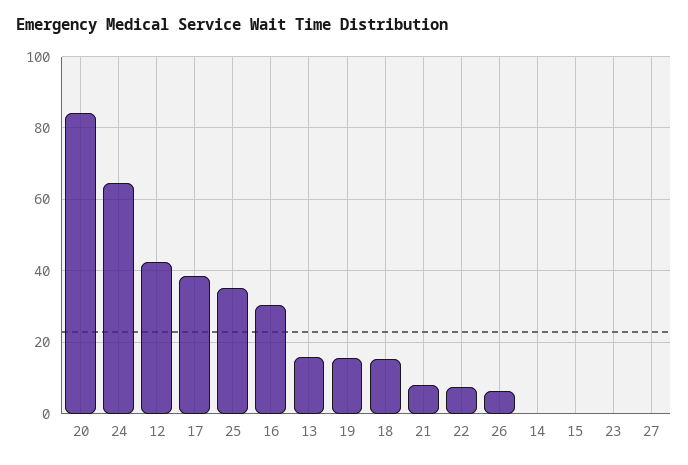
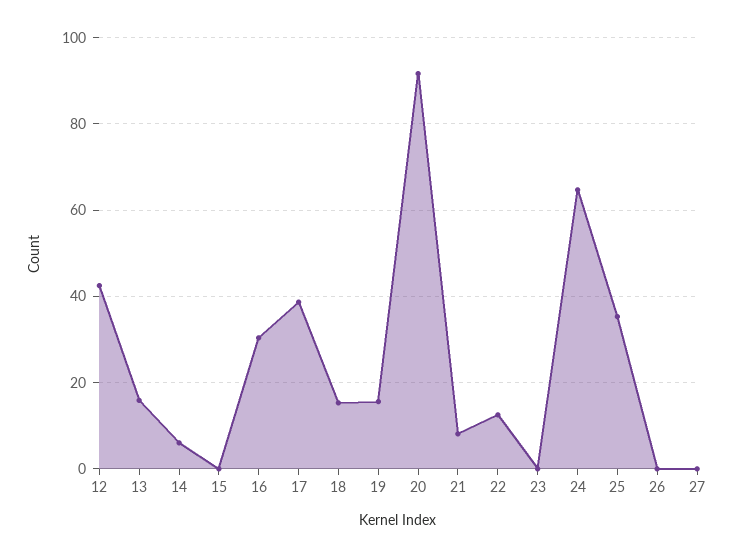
  {
-   "20": 84,
+   "20": 92,
    "24": 64,
    "12": 42,
    "17": 38,
    "25": 36,
    "16": 30,
    "13": 16,
    "19": 16,
    "18": 16,
    "21": 8,
-   "22": 8,
+   "22": 12,
-   "26": 6,
+   "26": 0,
-   "14": 0,
+   "14": 6,
    "15": 0,
    "23": 0,
    "27": 0
  }

